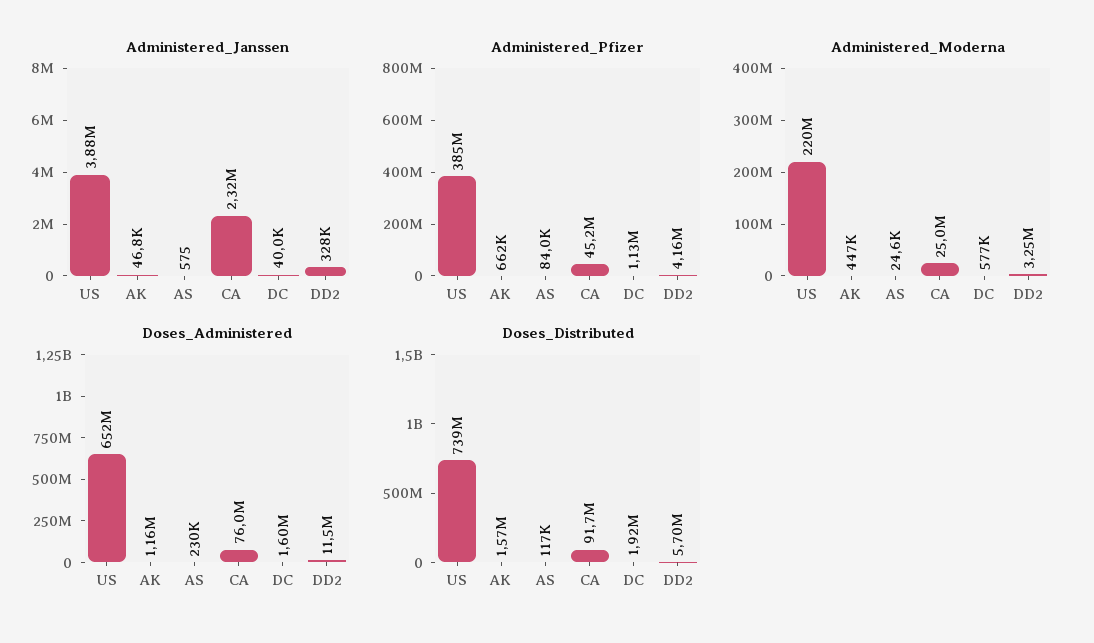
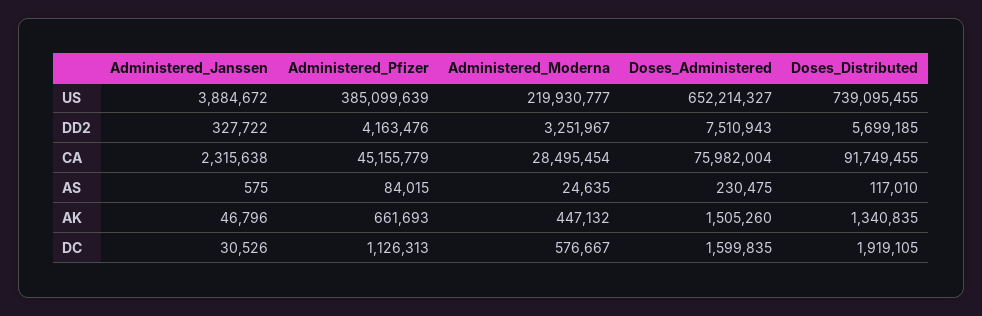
  {
    "Administered_Janssen": {
      "US": 3884672,
      "AK": 46796,
      "AS": 575,
      "CA": 2315638,
-     "DC": 40000,
+     "DC": 30526,
      "DD2": 327722
    },
    "Administered_Pfizer": {
      "US": 385099639,
      "AK": 661693,
      "AS": 84015,
      "CA": 45155779,
      "DC": 1126313,
      "DD2": 4163476
    },
    "Administered_Moderna": {
      "US": 219930777,
      "AK": 447132,
      "AS": 24635,
-     "CA": 25000000,
+     "CA": 28495454,
      "DC": 576667,
      "DD2": 3251967
    },
    "Doses_Administered": {
      "US": 652214327,
-     "AK": 1160000,
+     "AK": 1505260,
      "AS": 230475,
      "CA": 75982004,
      "DC": 1599835,
-     "DD2": 11500000
+     "DD2": 7510943
    },
    "Doses_Distributed": {
      "US": 739095455,
-     "AK": 1570000,
+     "AK": 1340835,
      "AS": 117010,
      "CA": 91749455,
      "DC": 1919105,
      "DD2": 5699185
    }
  }

